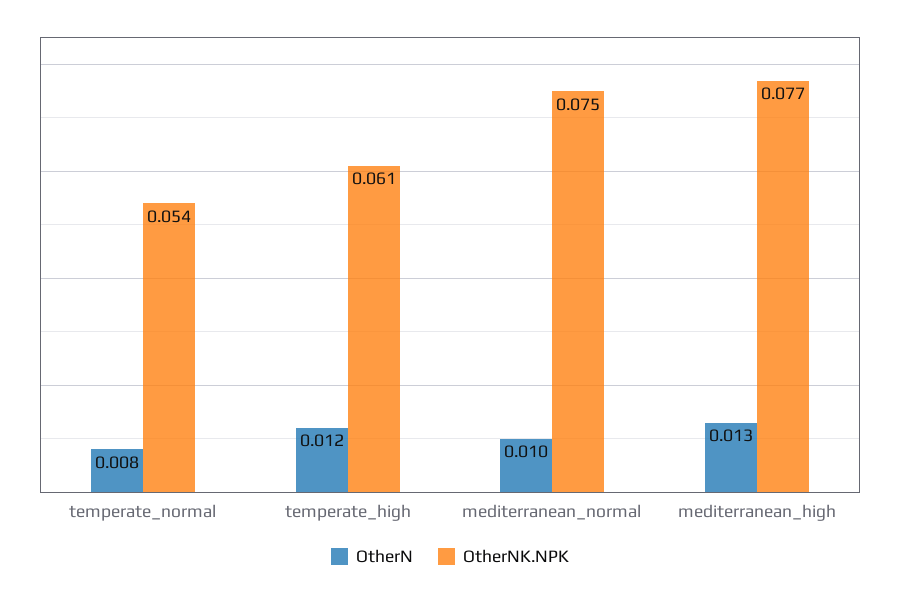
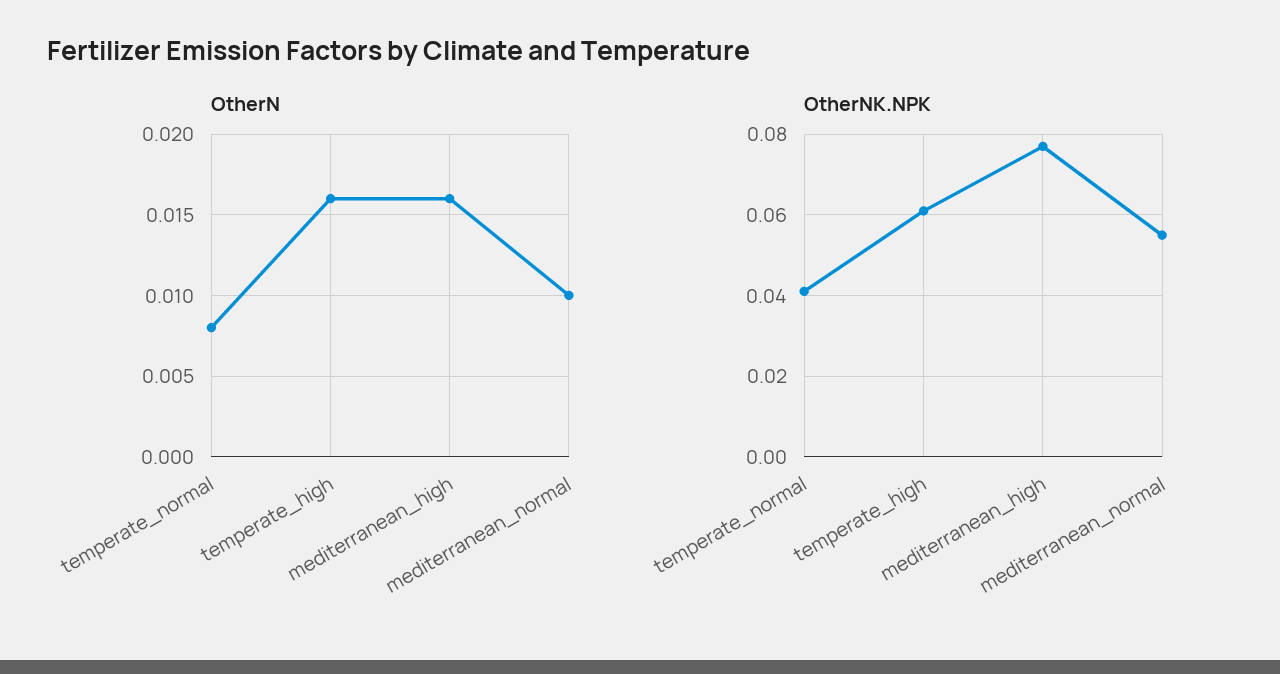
  {
    "OtherN": {
      "temperate_normal": 0.008,
-     "temperate_high": 0.012,
+     "temperate_high": 0.016,
      "mediterranean_normal": 0.01,
-     "mediterranean_high": 0.013
+     "mediterranean_high": 0.016
    },
    "OtherNK.NPK": {
-     "temperate_normal": 0.054,
+     "temperate_normal": 0.04,
      "temperate_high": 0.061,
-     "mediterranean_normal": 0.075,
+     "mediterranean_normal": 0.055,
      "mediterranean_high": 0.077
    }
  }

